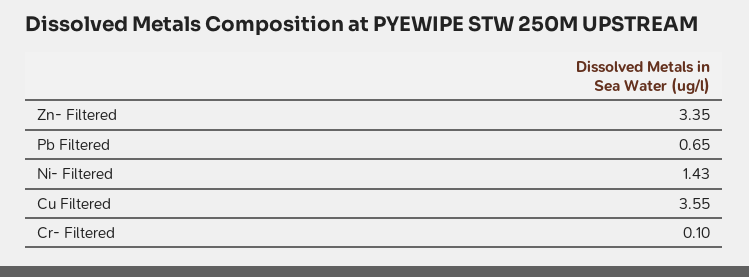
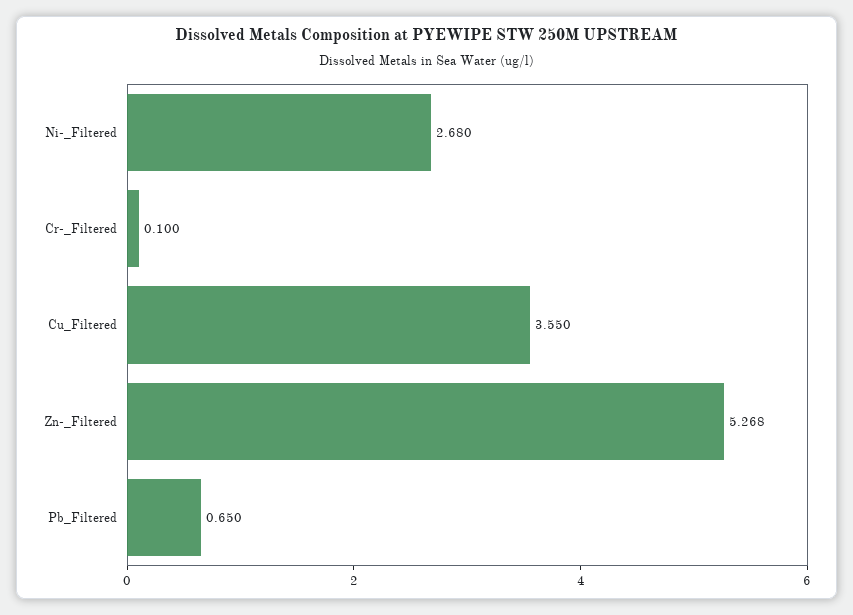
  {
-   "Zn- Filtered": 3.35,
+   "Zn- Filtered": 5.268,
    "Pb Filtered": 0.65,
-   "Ni- Filtered": 1.43,
+   "Ni- Filtered": 2.68,
    "Cu Filtered": 3.55,
    "Cr- Filtered": 0.1
  }

